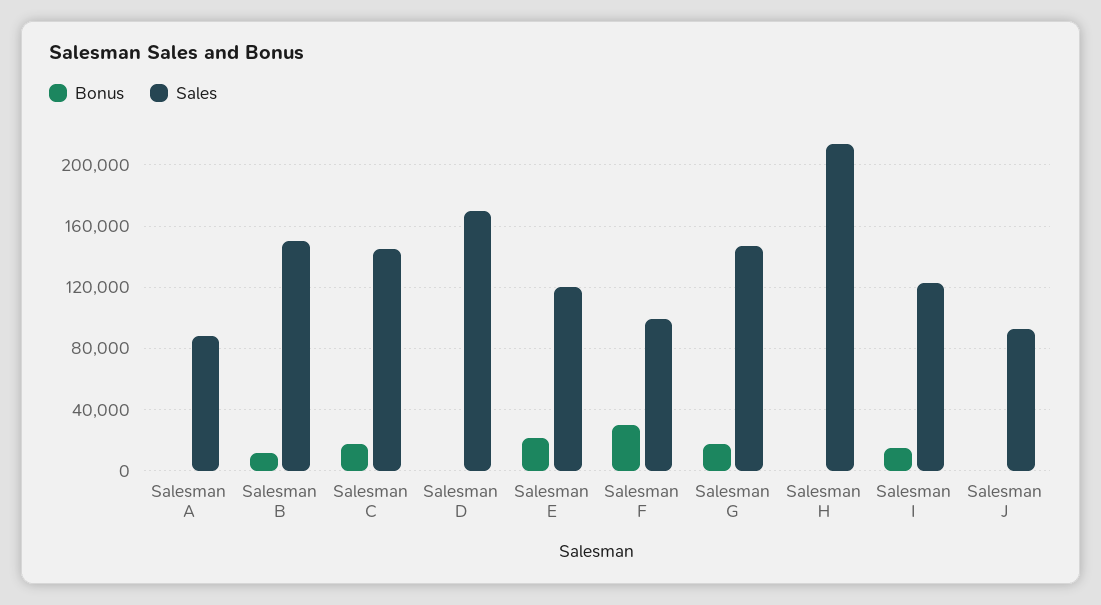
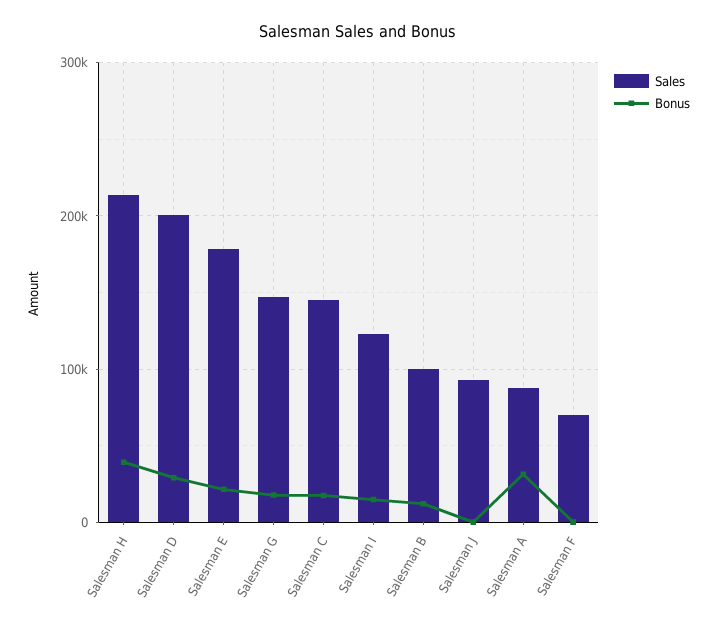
  {
    "Bonus": {
-     "Salesman A": 0,
+     "Salesman A": 30000,
      "Salesman B": 10000,
      "Salesman C": 15000,
-     "Salesman D": 0,
+     "Salesman D": 30000,
      "Salesman E": 20000,
-     "Salesman F": 30000,
+     "Salesman F": 0,
      "Salesman G": 20000,
-     "Salesman H": 0,
+     "Salesman H": 40000,
      "Salesman I": 15000,
      "Salesman J": 0
    },
    "Sales": {
      "Salesman A": 90000,
-     "Salesman B": 150000,
+     "Salesman B": 100000,
      "Salesman C": 145000,
-     "Salesman D": 170000,
+     "Salesman D": 200000,
-     "Salesman E": 120000,
+     "Salesman E": 180000,
-     "Salesman F": 100000,
+     "Salesman F": 70000,
      "Salesman G": 145000,
      "Salesman H": 215000,
      "Salesman I": 125000,
      "Salesman J": 95000
    }
  }

